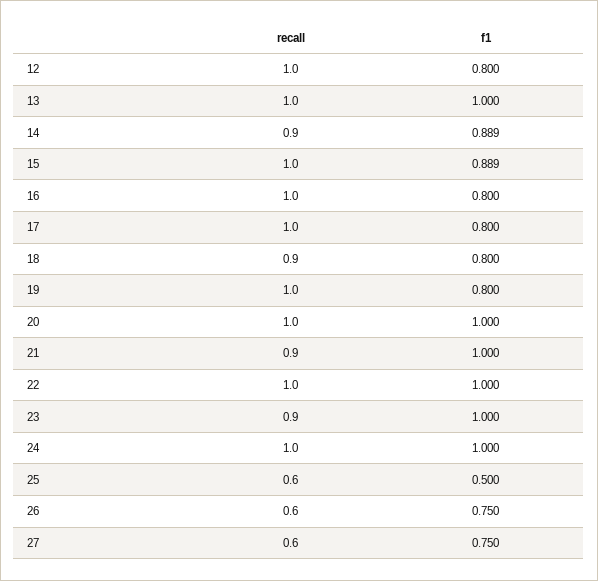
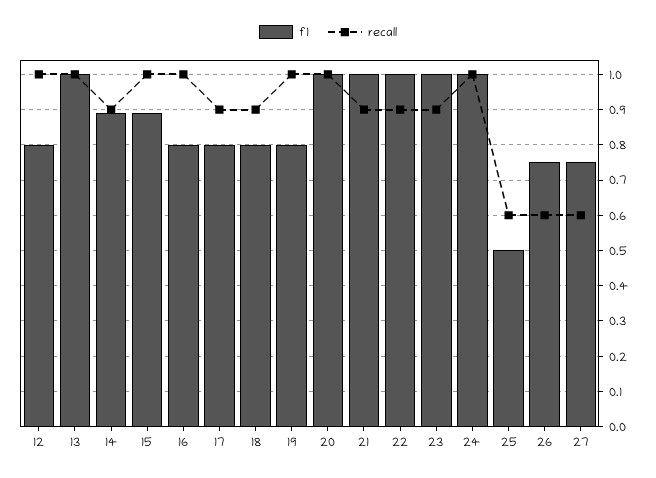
  {
    "recall": {
      "12": 1,
      "13": 1,
      "14": 0.9,
      "15": 1,
      "16": 1,
-     "17": 1,
+     "17": 0.9,
      "18": 0.9,
      "19": 1,
      "20": 1,
      "21": 0.9,
-     "22": 1,
+     "22": 0.9,
      "23": 0.9,
      "24": 1,
      "25": 0.6,
      "26": 0.6,
      "27": 0.6
    },
    "f1": {
      "12": 0.8,
      "13": 1,
      "14": 0.889,
      "15": 0.889,
      "16": 0.8,
      "17": 0.8,
      "18": 0.8,
      "19": 0.8,
      "20": 1,
      "21": 1,
      "22": 1,
      "23": 1,
      "24": 1,
      "25": 0.5,
      "26": 0.75,
      "27": 0.75
    }
  }

